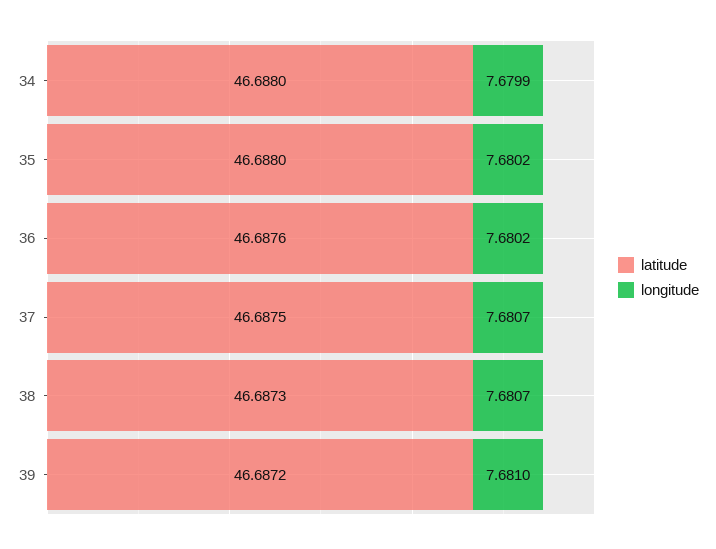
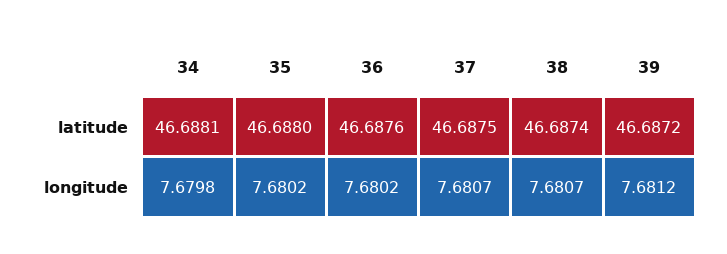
  {
    "latitude": {
-     "34": 46.688,
+     "34": 46.6881,
      "35": 46.688,
      "36": 46.6876,
      "37": 46.6875,
-     "38": 46.6873,
+     "38": 46.6874,
      "39": 46.6872
    },
    "longitude": {
-     "34": 7.6799,
+     "34": 7.6798,
      "35": 7.6802,
      "36": 7.6802,
      "37": 7.6807,
      "38": 7.6807,
-     "39": 7.681
+     "39": 7.6812
    }
  }

